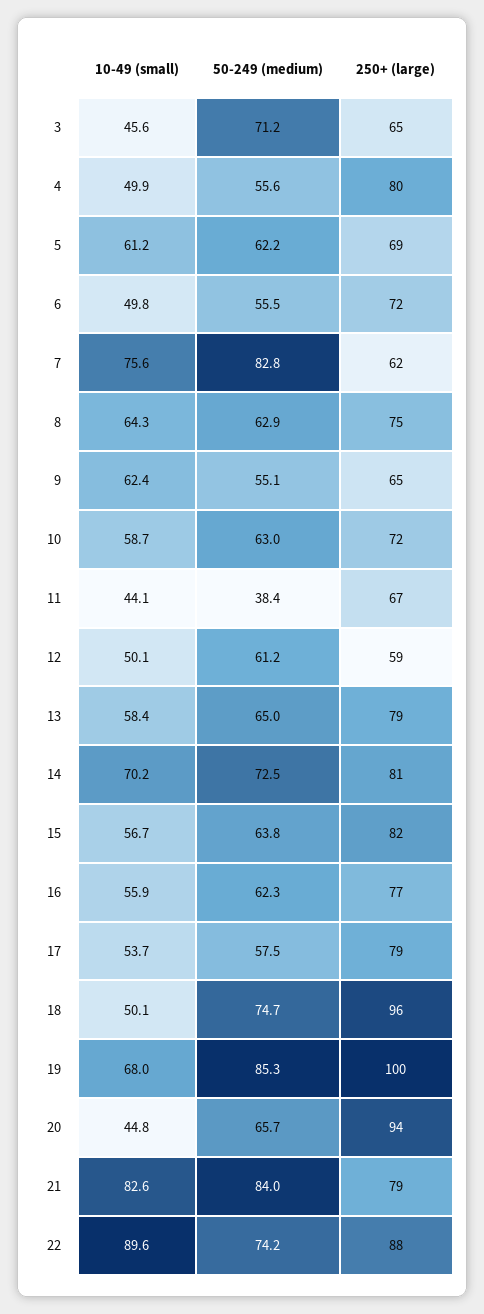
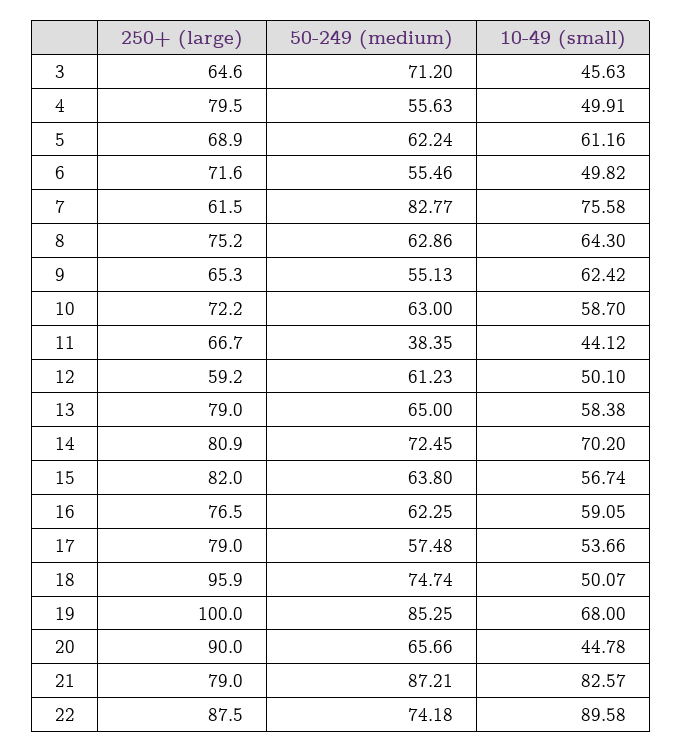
  {
    "10-49 (small)": {
      "3": 45.63,
      "4": 49.91,
      "5": 61.16,
      "6": 49.82,
      "7": 75.58,
      "8": 64.3,
      "9": 62.42,
      "10": 58.7,
      "11": 44.12,
      "12": 50.1,
      "13": 58.38,
      "14": 70.2,
      "15": 56.74,
-     "16": 55.9,
+     "16": 59.05,
      "17": 53.66,
      "18": 50.07,
      "19": 68,
      "20": 44.78,
      "21": 82.57,
      "22": 89.58
    },
    "50-249 (medium)": {
      "3": 71.2,
      "4": 55.63,
      "5": 62.24,
      "6": 55.46,
      "7": 82.77,
      "8": 62.86,
      "9": 55.13,
      "10": 63,
      "11": 38.35,
      "12": 61.23,
      "13": 65,
      "14": 72.45,
      "15": 63.8,
      "16": 62.25,
      "17": 57.48,
      "18": 74.74,
      "19": 85.25,
      "20": 65.66,
-     "21": 84,
+     "21": 87.21,
      "22": 74.18
    },
    "250+ (large)": {
      "3": 64.6,
      "4": 79.5,
      "5": 68.9,
      "6": 71.6,
      "7": 61.5,
      "8": 75.2,
      "9": 65.3,
      "10": 72.2,
      "11": 66.7,
      "12": 59.2,
      "13": 79,
      "14": 80.9,
      "15": 82,
      "16": 76.5,
      "17": 79,
      "18": 95.9,
      "19": 100,
-     "20": 94,
+     "20": 90,
      "21": 79,
      "22": 87.5
    }
  }

